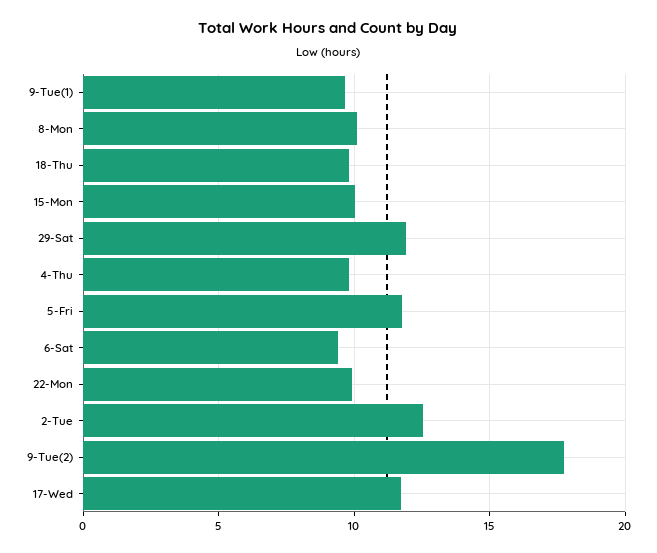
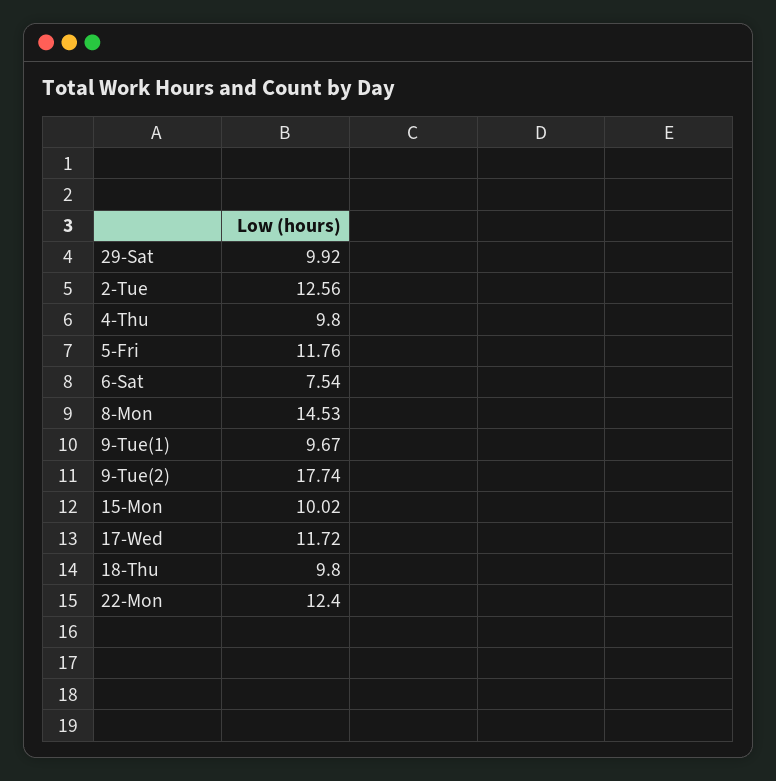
  {
    "9-Tue(1)": 9.67,
-   "8-Mon": 10,
+   "8-Mon": 14.53,
    "18-Thu": 9.8,
    "15-Mon": 10.02,
-   "29-Sat": 12,
+   "29-Sat": 9.92,
    "4-Thu": 9.8,
    "5-Fri": 11.76,
-   "6-Sat": 9.5,
+   "6-Sat": 7.54,
-   "22-Mon": 10,
+   "22-Mon": 12.4,
    "2-Tue": 12.56,
    "9-Tue(2)": 17.74,
    "17-Wed": 11.72
  }

